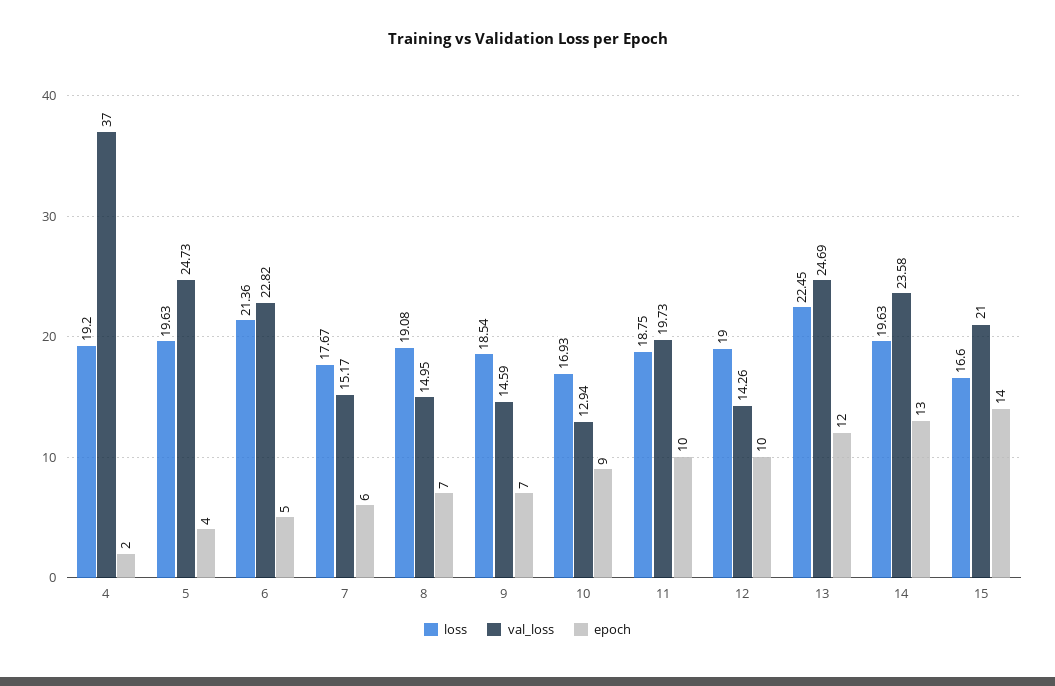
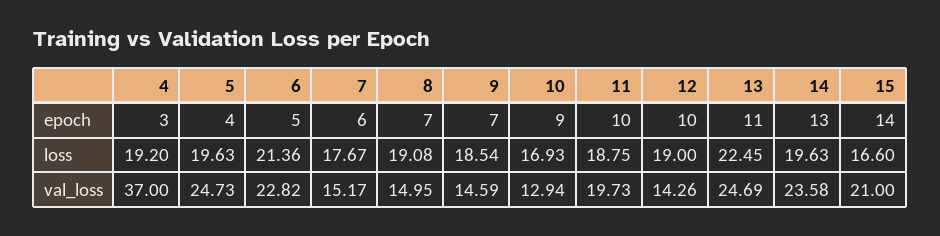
  {
    "loss": {
      "4": 19.2,
      "5": 19.63,
      "6": 21.36,
      "7": 17.67,
      "8": 19.08,
      "9": 18.54,
      "10": 16.93,
      "11": 18.75,
      "12": 19,
      "13": 22.45,
      "14": 19.63,
      "15": 16.6
    },
    "val_loss": {
      "4": 37,
      "5": 24.73,
      "6": 22.82,
      "7": 15.17,
      "8": 14.95,
      "9": 14.59,
      "10": 12.94,
      "11": 19.73,
      "12": 14.26,
      "13": 24.69,
      "14": 23.58,
      "15": 21
    },
    "epoch": {
-     "4": 2,
+     "4": 3,
      "5": 4,
      "6": 5,
      "7": 6,
      "8": 7,
      "9": 7,
      "10": 9,
      "11": 10,
      "12": 10,
-     "13": 12,
+     "13": 11,
      "14": 13,
      "15": 14
    }
  }

